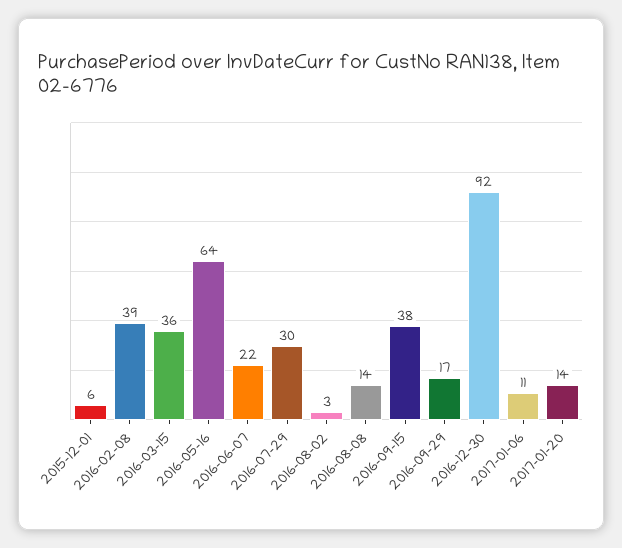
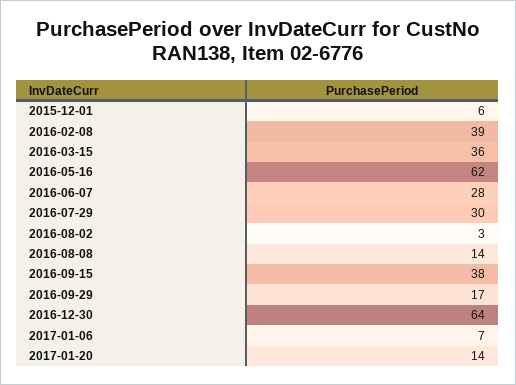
  {
    "2015-12-01": 6,
    "2016-02-08": 39,
    "2016-03-15": 36,
-   "2016-05-16": 64,
+   "2016-05-16": 62,
-   "2016-06-07": 22,
+   "2016-06-07": 28,
    "2016-07-29": 30,
    "2016-08-02": 3,
    "2016-08-08": 14,
    "2016-09-15": 38,
    "2016-09-29": 17,
-   "2016-12-30": 92,
+   "2016-12-30": 64,
-   "2017-01-06": 11,
+   "2017-01-06": 7,
    "2017-01-20": 14
  }

